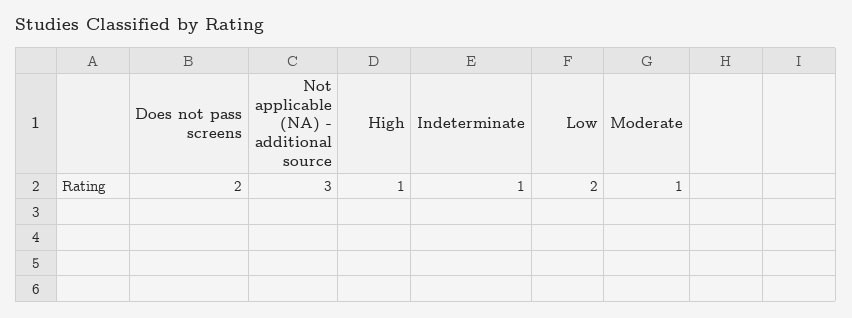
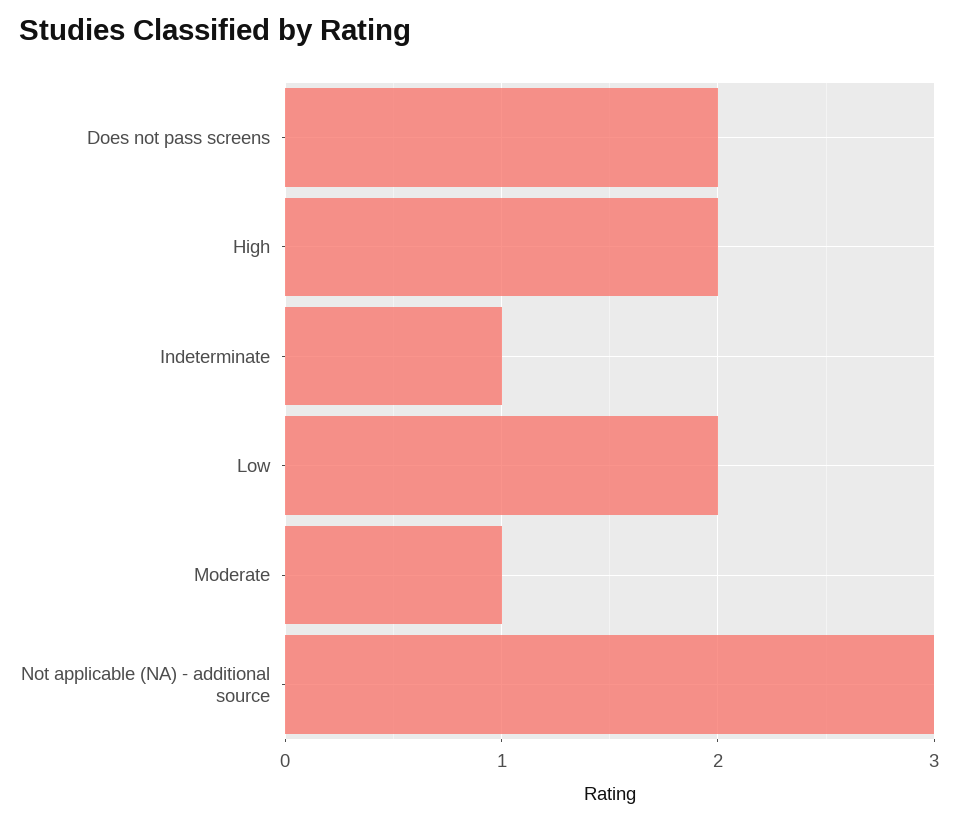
  {
    "Does not pass screens": 2,
    "Not applicable (NA) - additional source": 3,
-   "High": 1,
+   "High": 2,
    "Indeterminate": 1,
    "Low": 2,
    "Moderate": 1
  }

